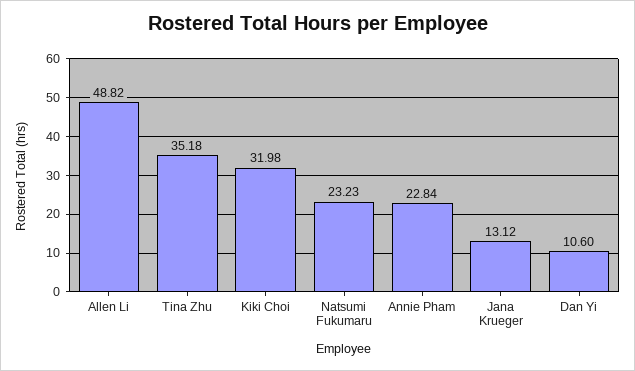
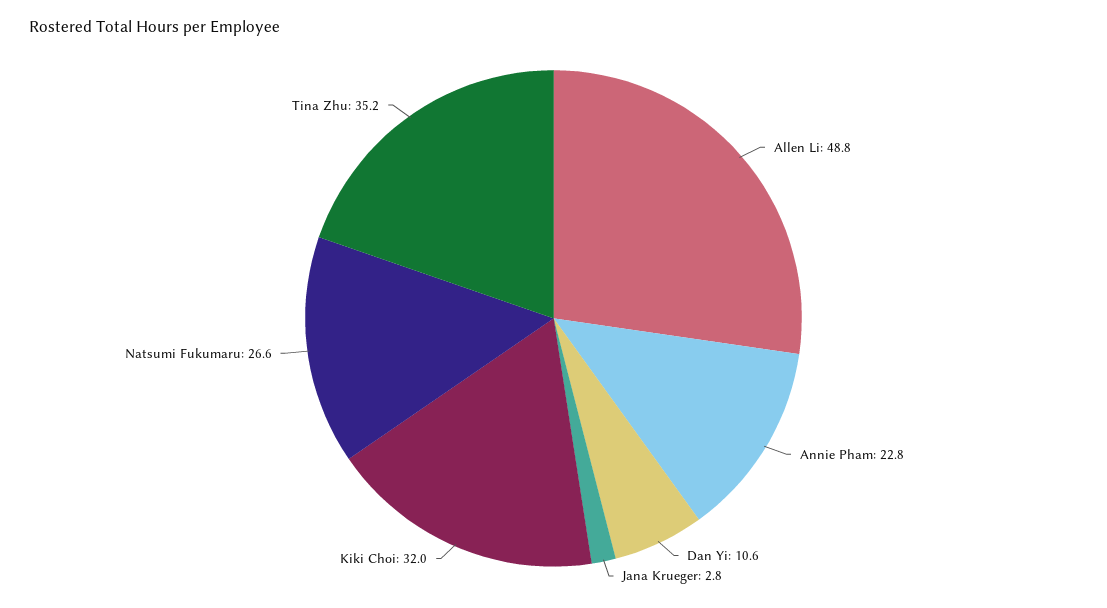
  {
    "Allen Li": 48.82,
    "Tina Zhu": 35.18,
    "Kiki Choi": 31.98,
-   "Natsumi Fukumaru": 23.23,
+   "Natsumi Fukumaru": 26.6,
    "Annie Pham": 22.84,
-   "Jana Krueger": 13.12,
+   "Jana Krueger": 2.8,
    "Dan Yi": 10.6
  }

